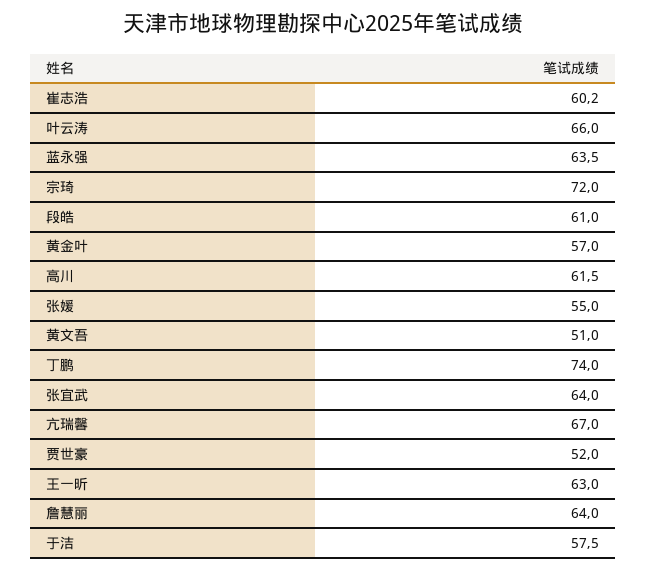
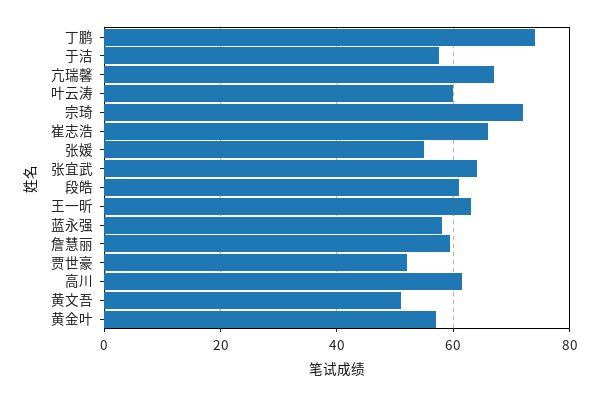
  {
-   "崔志浩": 60.2,
+   "崔志浩": 66,
-   "叶云涛": 66,
+   "叶云涛": 60,
-   "蓝永强": 63.5,
+   "蓝永强": 58,
    "宗琦": 72,
    "段皓": 61,
    "黄金叶": 57,
    "高川": 61.5,
    "张媛": 55,
    "黄文吾": 51,
    "丁鹏": 74,
    "张宜武": 64,
    "亢瑞馨": 67,
    "贾世豪": 52,
    "王一昕": 63,
-   "詹慧丽": 64,
+   "詹慧丽": 60,
    "于洁": 57.5
  }

